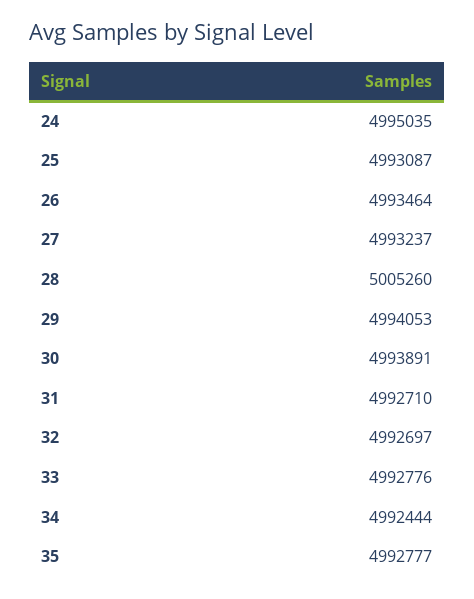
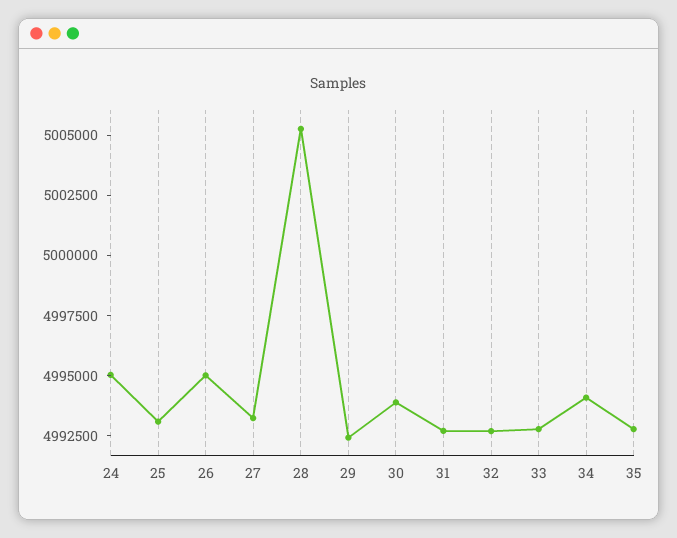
  {
    "24": 4995035,
    "25": 4993087,
-   "26": 4993464,
+   "26": 4995000,
    "27": 4993237,
    "28": 5005260,
-   "29": 4994053,
+   "29": 4992500,
    "30": 4993891,
    "31": 4992710,
    "32": 4992697,
    "33": 4992776,
-   "34": 4992444,
+   "34": 4994000,
    "35": 4992777
  }

